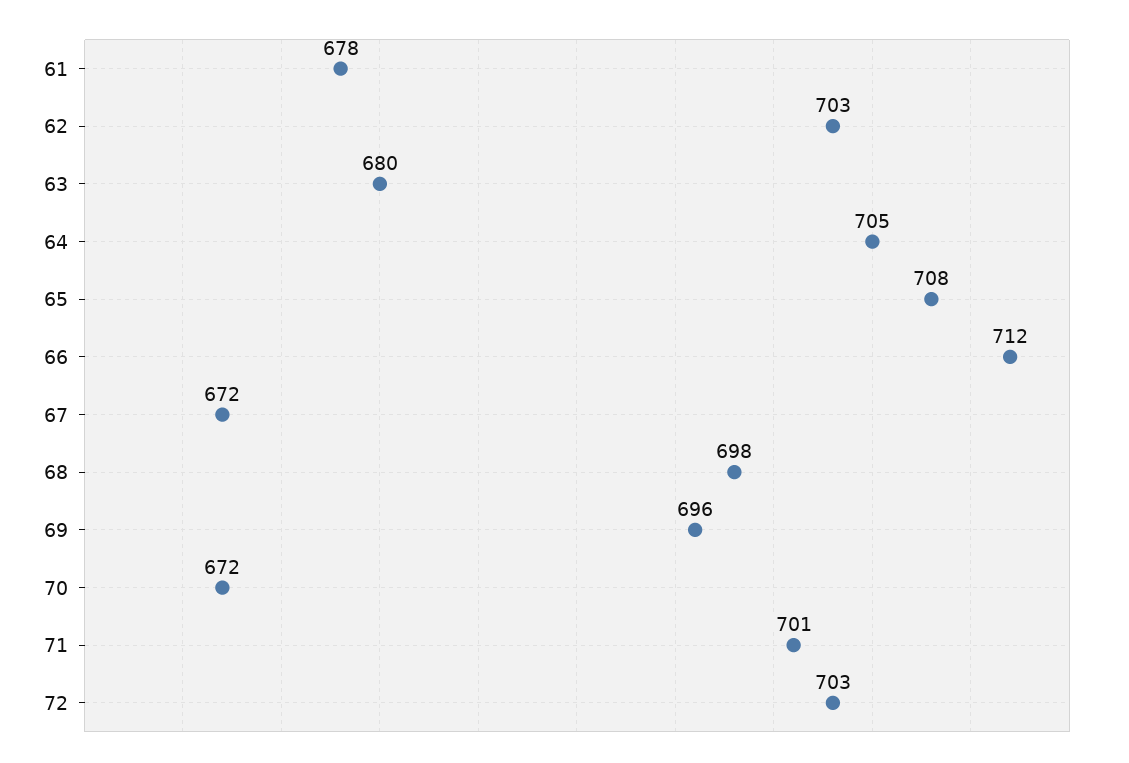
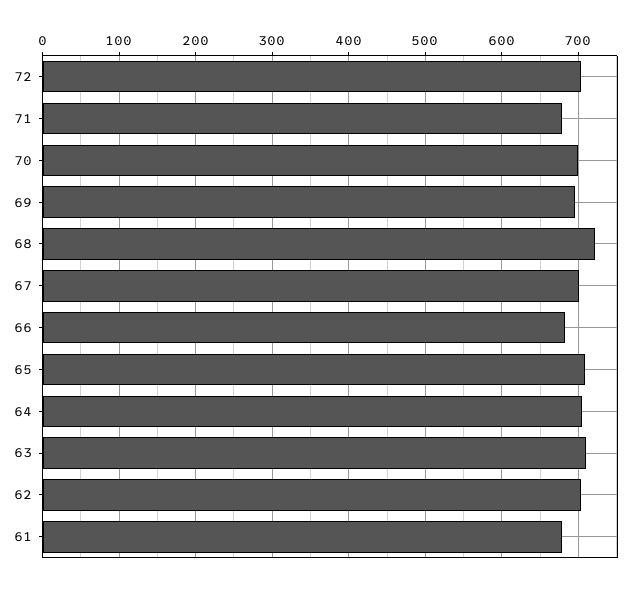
  {
    "61": 678,
    "62": 703,
-   "63": 680,
+   "63": 710,
    "64": 705,
    "65": 708,
-   "66": 712,
+   "66": 680,
-   "67": 672,
+   "67": 700,
-   "68": 698,
+   "68": 720,
    "69": 696,
-   "70": 672,
+   "70": 700,
-   "71": 701,
+   "71": 680,
    "72": 703
  }

